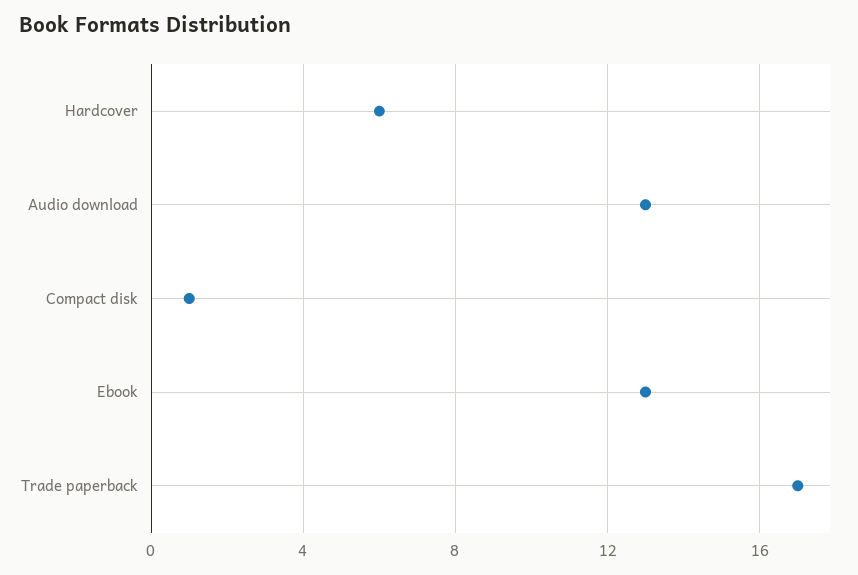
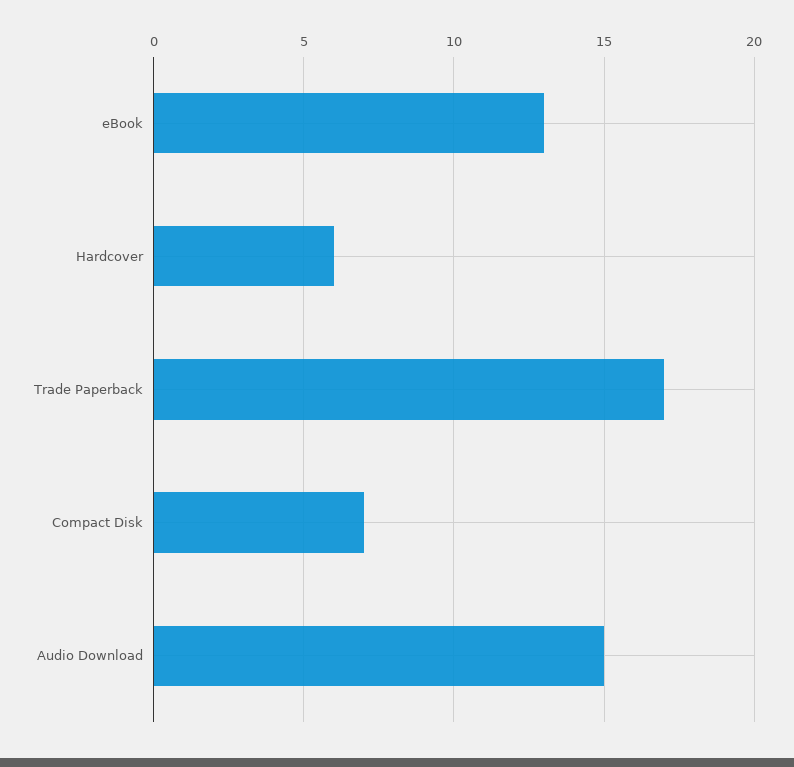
  {
    "Hardcover": 6,
-   "Audio download": 13,
+   "Audio download": 15,
-   "Compact disk": 1,
+   "Compact disk": 7,
    "Ebook": 13,
    "Trade paperback": 17
  }

